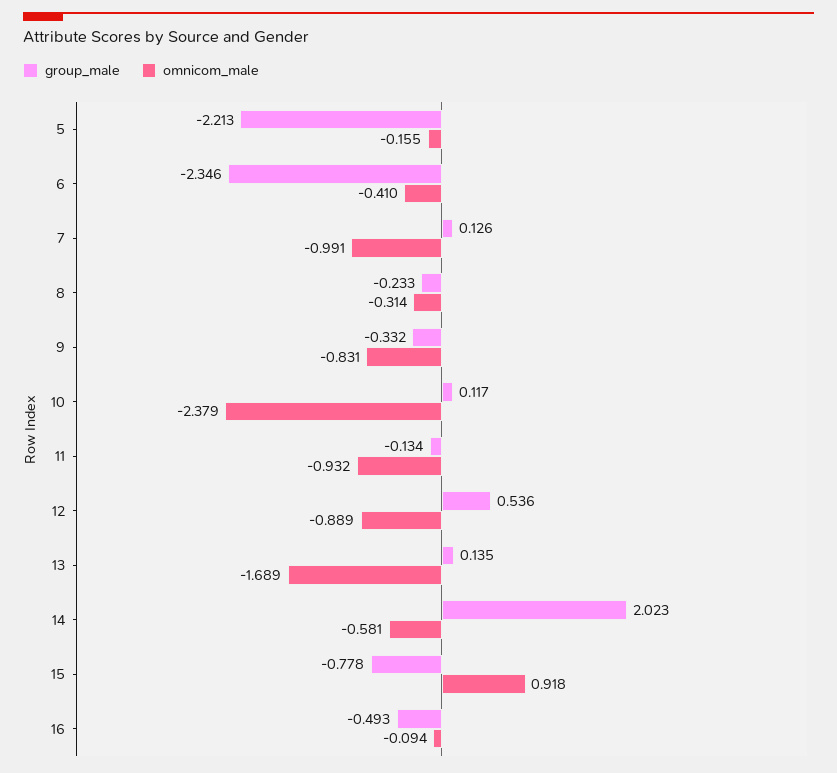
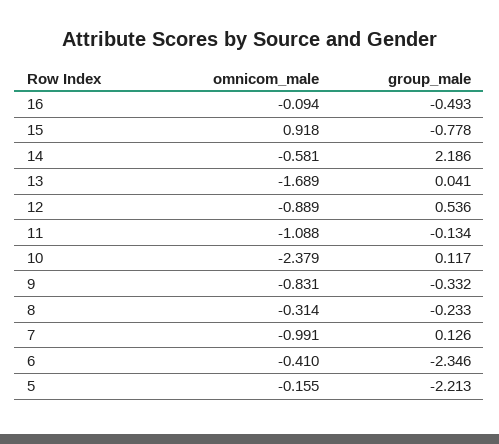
  {
    "group_male": {
      "5": -2.213,
      "6": -2.346,
      "7": 0.126,
      "8": -0.233,
      "9": -0.332,
      "10": 0.117,
      "11": -0.134,
      "12": 0.536,
-     "13": 0.135,
+     "13": 0.041,
-     "14": 2.023,
+     "14": 2.186,
      "15": -0.778,
      "16": -0.493
    },
    "omnicom_male": {
      "5": -0.155,
      "6": -0.41,
      "7": -0.991,
      "8": -0.314,
      "9": -0.831,
      "10": -2.379,
-     "11": -0.932,
+     "11": -1.088,
      "12": -0.889,
      "13": -1.689,
      "14": -0.581,
      "15": 0.918,
      "16": -0.094
    }
  }

